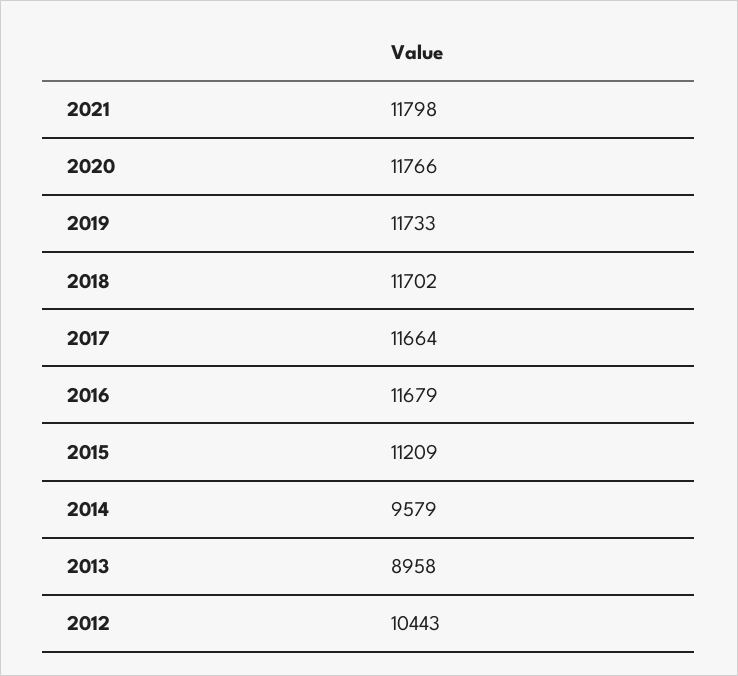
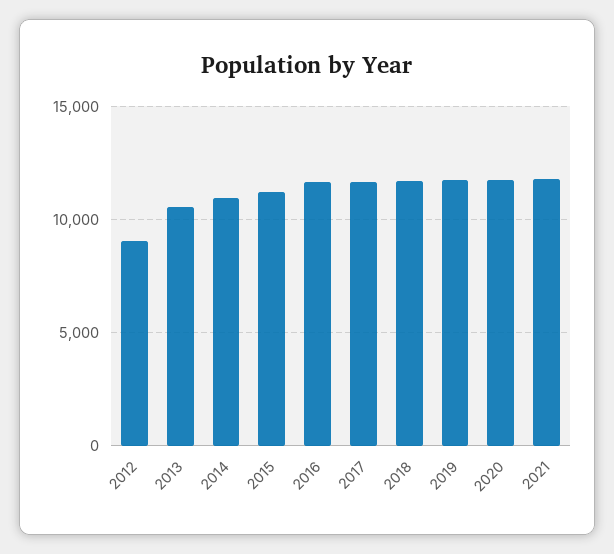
  {
    "2021": 11798,
    "2020": 11766,
    "2019": 11733,
    "2018": 11702,
    "2017": 11664,
    "2016": 11679,
    "2015": 11209,
-   "2014": 9579,
+   "2014": 11000,
-   "2013": 8958,
+   "2013": 10500,
-   "2012": 10443
+   "2012": 9000
  }

